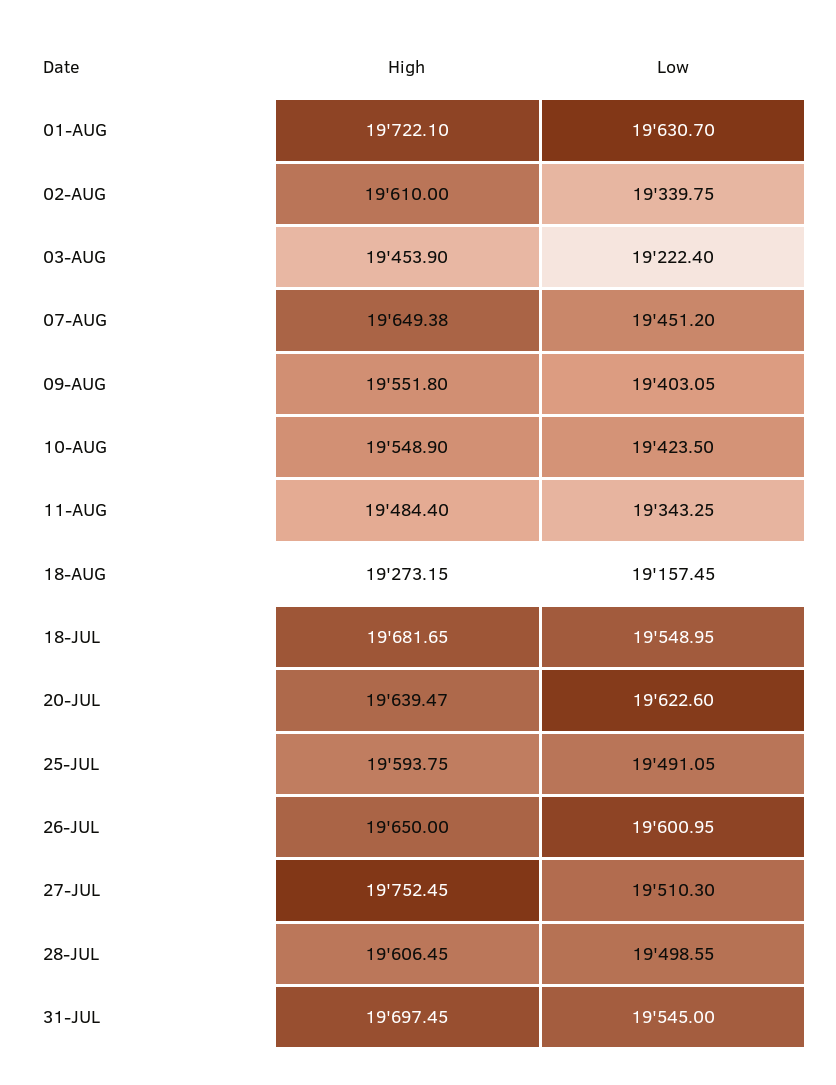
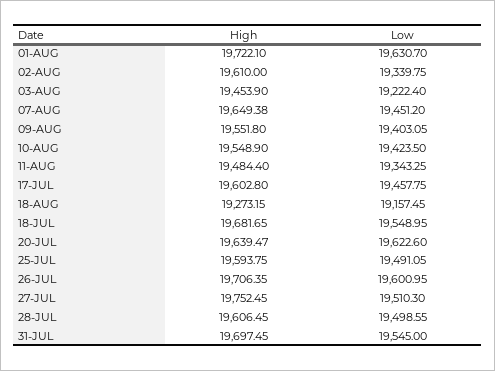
  {
    "High": {
      "01-AUG": 19722.1,
      "02-AUG": 19610,
      "03-AUG": 19453.9,
      "07-AUG": 19649.38,
      "09-AUG": 19551.8,
      "10-AUG": 19548.9,
      "11-AUG": 19484.4,
      "18-AUG": 19273.15,
      "18-JUL": 19681.65,
      "20-JUL": 19639.47,
      "25-JUL": 19593.75,
-     "26-JUL": 19650,
+     "26-JUL": 19706.35,
      "27-JUL": 19752.45,
      "28-JUL": 19606.45,
-     "31-JUL": 19697.45
+     "31-JUL": 19697.45,
+     "17-JUL": 19602.8
    },
    "Low": {
      "01-AUG": 19630.7,
      "02-AUG": 19339.75,
      "03-AUG": 19222.4,
      "07-AUG": 19451.2,
      "09-AUG": 19403.05,
      "10-AUG": 19423.5,
      "11-AUG": 19343.25,
      "18-AUG": 19157.45,
      "18-JUL": 19548.95,
      "20-JUL": 19622.6,
      "25-JUL": 19491.05,
      "26-JUL": 19600.95,
      "27-JUL": 19510.3,
      "28-JUL": 19498.55,
-     "31-JUL": 19545
+     "31-JUL": 19545,
+     "17-JUL": 19457.75
    }
  }

